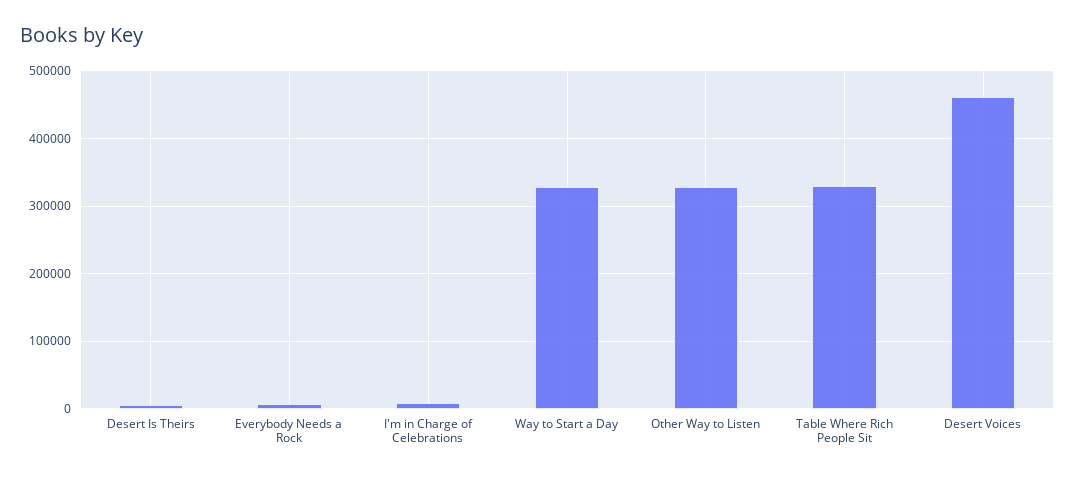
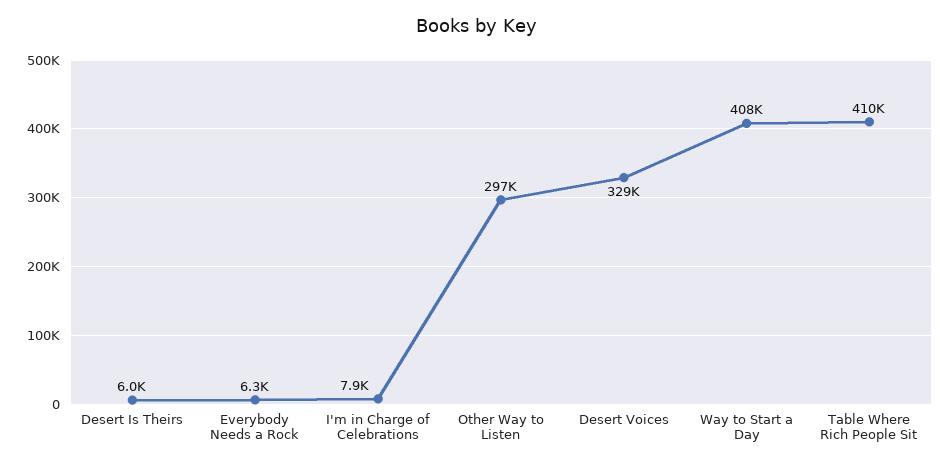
  {
    "Desert Is Theirs": 6000,
    "Everybody Needs a Rock": 6300,
    "I'm in Charge of Celebrations": 7900,
-   "Way to Start a Day": 330000,
+   "Way to Start a Day": 408000,
-   "Other Way to Listen": 330000,
+   "Other Way to Listen": 297000,
-   "Table Where Rich People Sit": 330000,
+   "Table Where Rich People Sit": 410000,
-   "Desert Voices": 460000
+   "Desert Voices": 329000
  }

